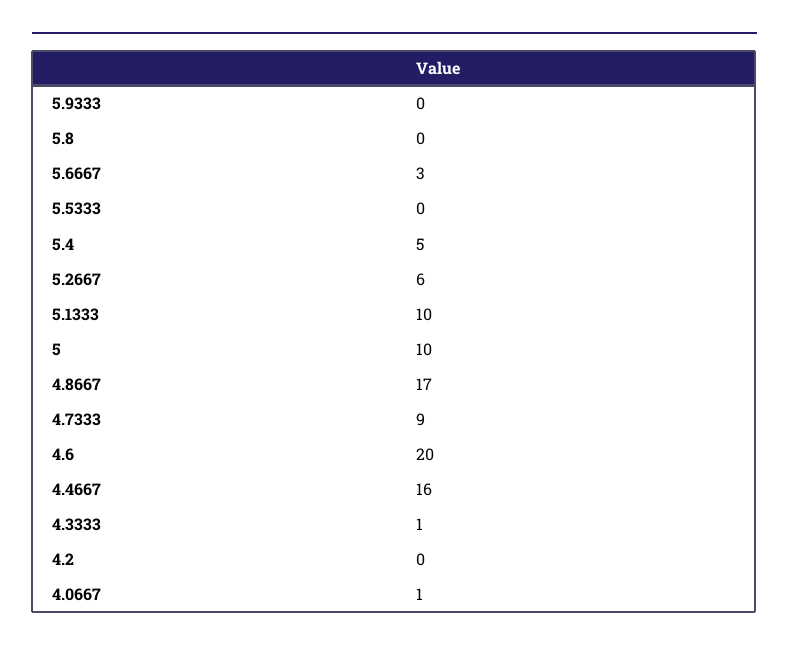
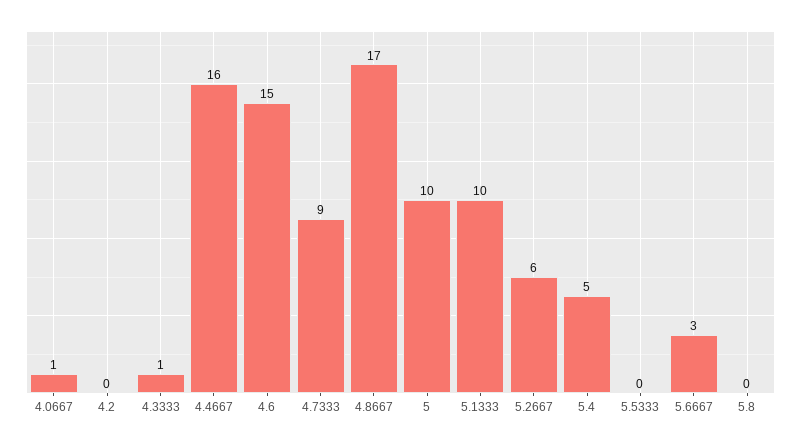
  {
-   "5.9333": 0,
    "5.8": 0,
    "5.6667": 3,
    "5.5333": 0,
    "5.4": 5,
    "5.2667": 6,
    "5.1333": 10,
    "5": 10,
    "4.8667": 17,
    "4.7333": 9,
-   "4.6": 20,
+   "4.6": 15,
    "4.4667": 16,
    "4.3333": 1,
    "4.2": 0,
    "4.0667": 1
  }

